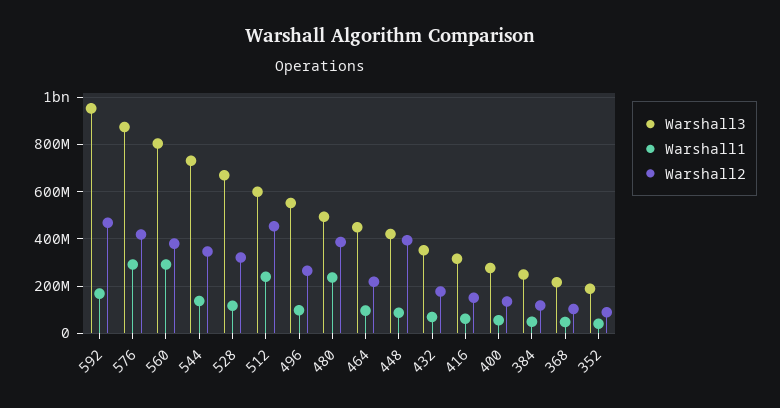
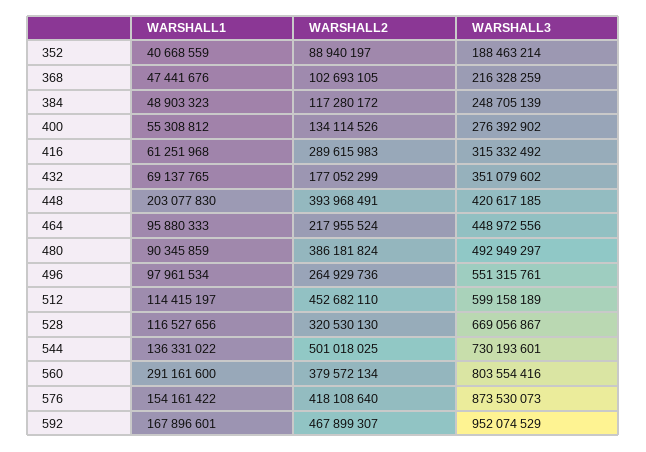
  {
    "Warshall3": {
      "592": 952074529,
      "576": 873530073,
      "560": 803554416,
      "544": 730193601,
      "528": 669056867,
      "512": 599158189,
      "496": 551315761,
      "480": 492949297,
      "464": 448972556,
      "448": 420617185,
      "432": 351079602,
      "416": 315332492,
      "400": 276392902,
      "384": 248705139,
      "368": 216328259,
      "352": 188463214
    },
    "Warshall1": {
      "592": 167896601,
-     "576": 300000000,
+     "576": 154161422,
      "560": 291161600,
      "544": 136331022,
      "528": 116527656,
-     "512": 250000000,
+     "512": 114415197,
      "496": 97961534,
-     "480": 250000000,
+     "480": 90345859,
      "464": 95880333,
-     "448": 100000000,
+     "448": 203077830,
      "432": 69137765,
      "416": 61251968,
      "400": 55308812,
      "384": 48903323,
      "368": 47441676,
      "352": 40668559
    },
    "Warshall2": {
      "592": 467899307,
      "576": 418108640,
      "560": 379572134,
-     "544": 350000000,
+     "544": 501018025,
      "528": 320530130,
      "512": 452682110,
      "496": 264929736,
      "480": 386181824,
      "464": 217955524,
      "448": 393968491,
      "432": 177052299,
-     "416": 150000000,
+     "416": 289615983,
      "400": 134114526,
      "384": 117280172,
      "368": 102693105,
      "352": 88940197
    }
  }

